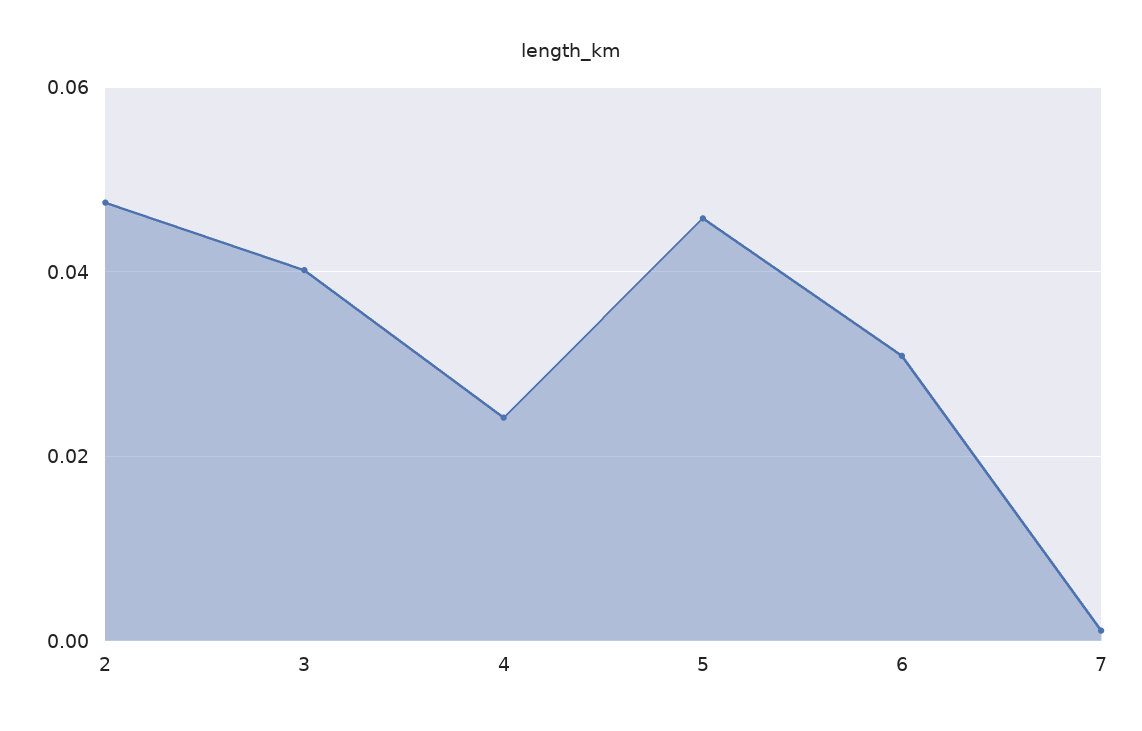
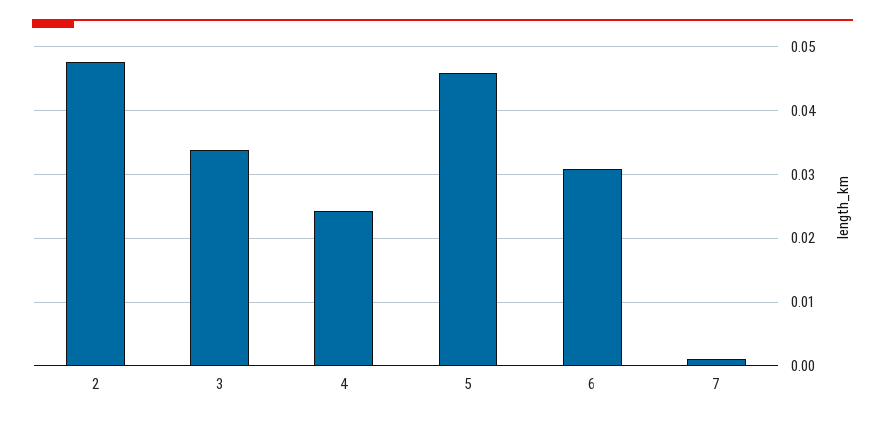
  {
    "2": 0.048,
-   "3": 0.04,
+   "3": 0.034,
    "4": 0.024,
    "5": 0.046,
    "6": 0.031,
    "7": 0.001
  }

